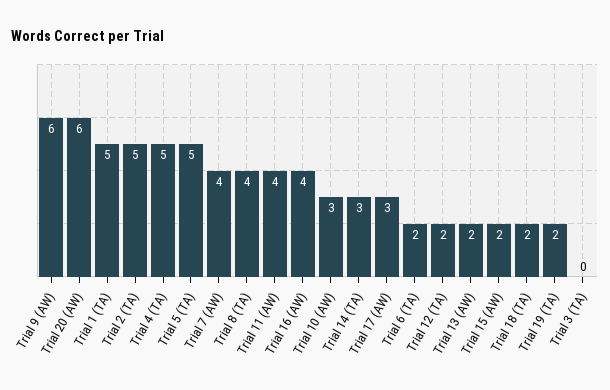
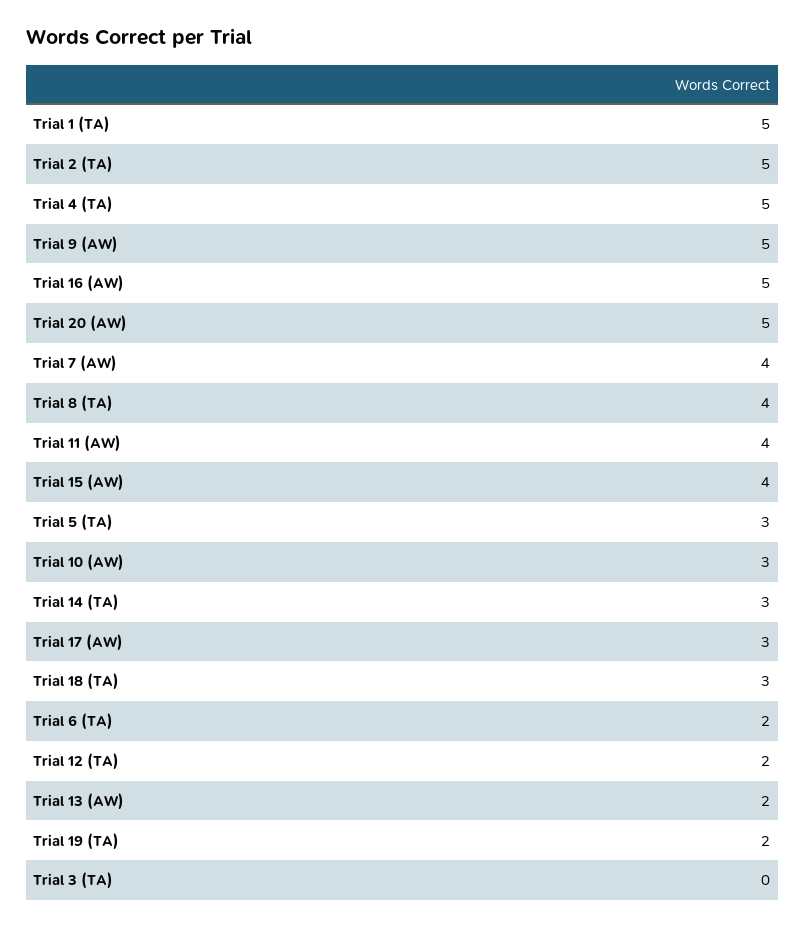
  {
-   "Trial 9 (AW)": 6,
+   "Trial 9 (AW)": 5,
-   "Trial 20 (AW)": 6,
+   "Trial 20 (AW)": 5,
    "Trial 1 (TA)": 5,
    "Trial 2 (TA)": 5,
    "Trial 4 (TA)": 5,
-   "Trial 5 (TA)": 5,
+   "Trial 5 (TA)": 3,
    "Trial 7 (AW)": 4,
    "Trial 8 (TA)": 4,
    "Trial 11 (AW)": 4,
-   "Trial 16 (AW)": 4,
+   "Trial 16 (AW)": 5,
    "Trial 10 (AW)": 3,
    "Trial 14 (TA)": 3,
    "Trial 17 (AW)": 3,
    "Trial 6 (TA)": 2,
    "Trial 12 (TA)": 2,
    "Trial 13 (AW)": 2,
-   "Trial 15 (AW)": 2,
+   "Trial 15 (AW)": 4,
-   "Trial 18 (TA)": 2,
+   "Trial 18 (TA)": 3,
    "Trial 19 (TA)": 2,
    "Trial 3 (TA)": 0
  }

